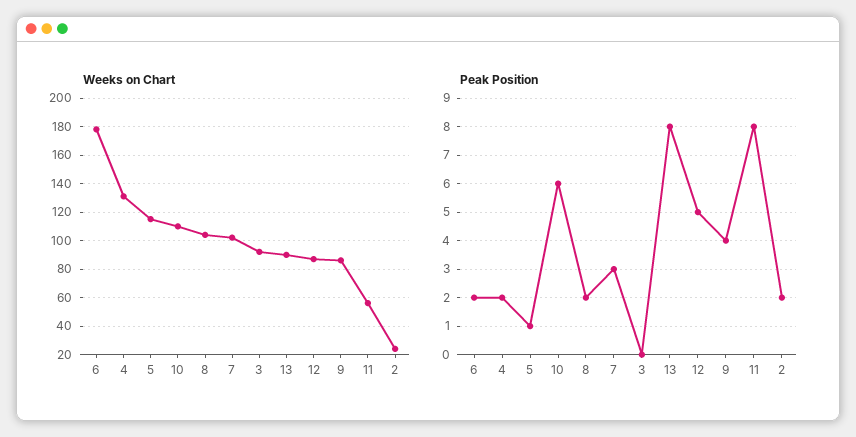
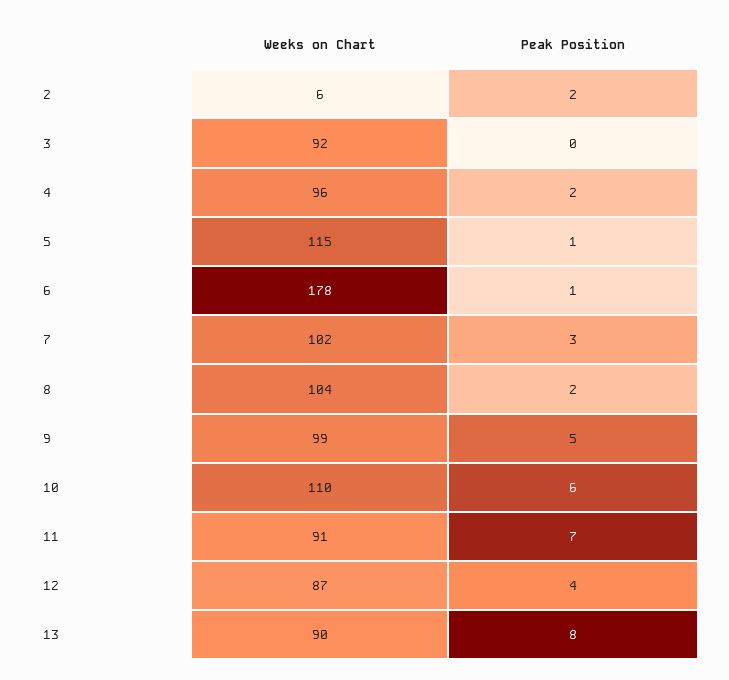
  {
    "Weeks on Chart": {
      "6": 178,
-     "4": 130,
+     "4": 96,
      "5": 115,
      "10": 110,
      "8": 104,
      "7": 102,
      "3": 92,
      "13": 90,
      "12": 87,
-     "9": 85,
+     "9": 99,
-     "11": 55,
+     "11": 91,
-     "2": 25
+     "2": 6
    },
    "Peak Position": {
-     "6": 2,
+     "6": 1,
      "4": 2,
      "5": 1,
      "10": 6,
      "8": 2,
      "7": 3,
      "3": 0,
      "13": 8,
-     "12": 5,
+     "12": 4,
-     "9": 4,
+     "9": 5,
-     "11": 8,
+     "11": 7,
      "2": 2
    }
  }

